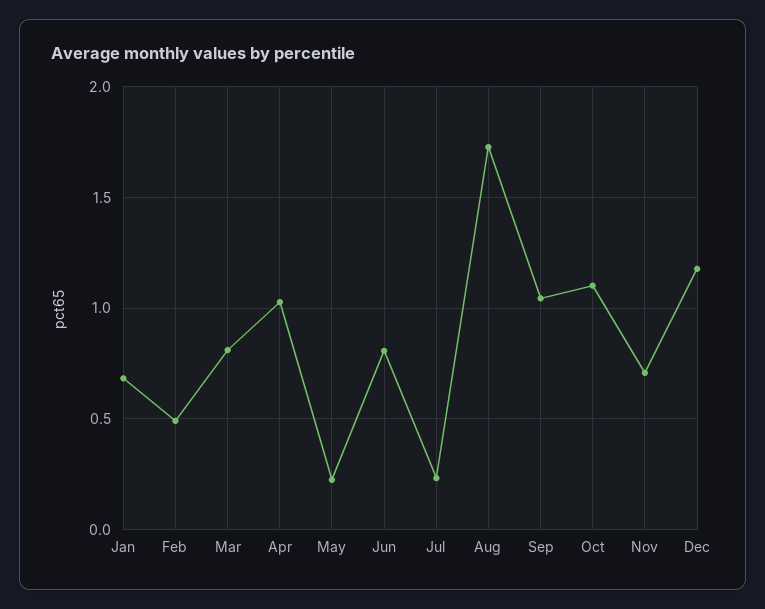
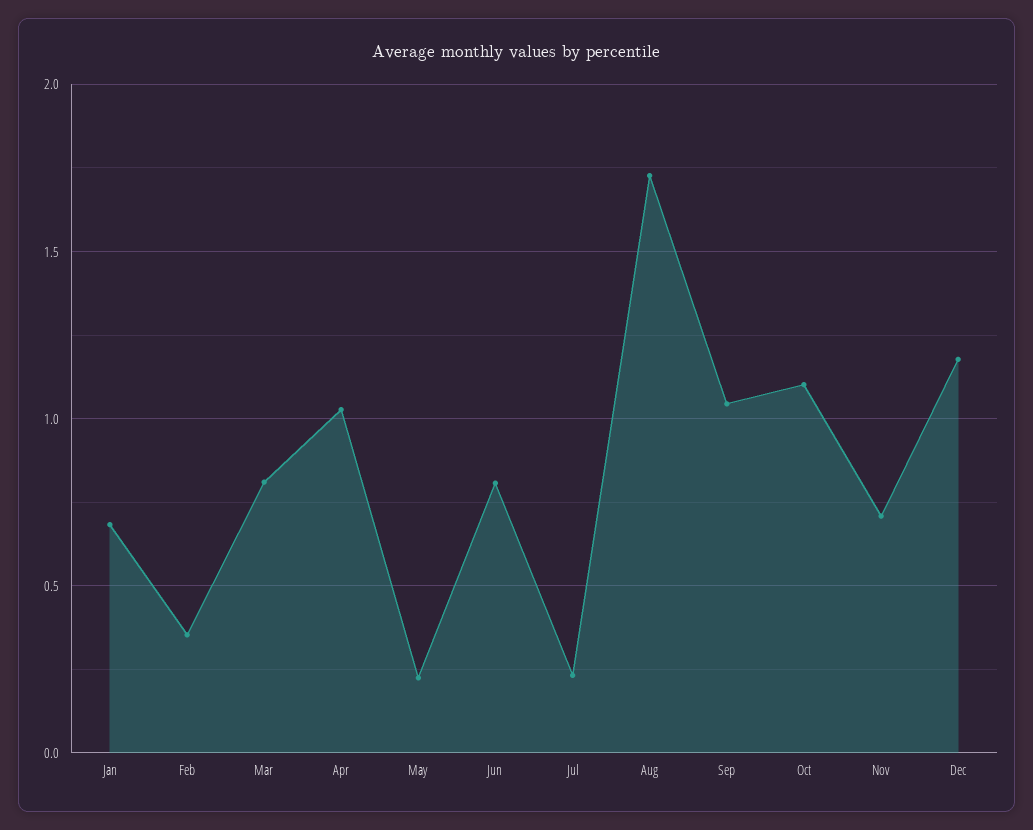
  {
    "Jan": 0.7,
-   "Feb": 0.5,
+   "Feb": 0.35,
    "Mar": 0.8,
    "Apr": 1.05,
    "May": 0.2,
    "Jun": 0.8,
    "Jul": 0.25,
    "Aug": 1.75,
    "Sep": 1.05,
    "Oct": 1.1,
    "Nov": 0.7,
    "Dec": 1.2
  }

